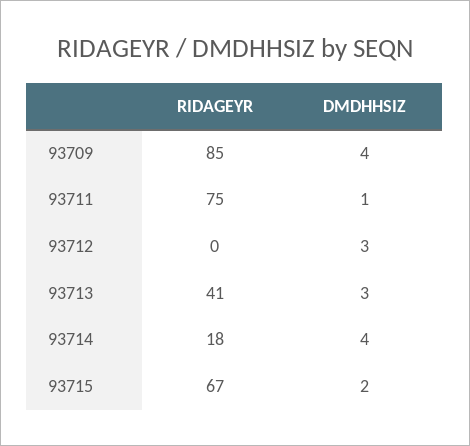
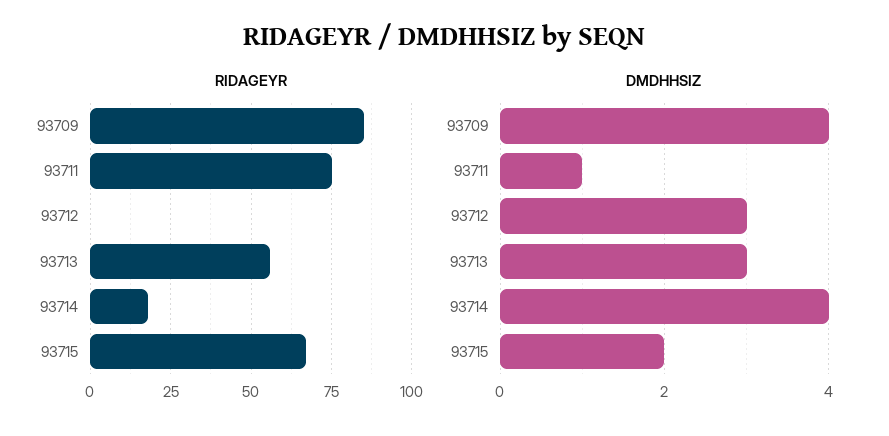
  {
    "RIDAGEYR": {
      "93709": 85,
      "93711": 75,
      "93712": 0,
-     "93713": 41,
+     "93713": 55,
      "93714": 18,
      "93715": 67
    },
    "DMDHHSIZ": {
      "93709": 4,
      "93711": 1,
      "93712": 3,
      "93713": 3,
      "93714": 4,
      "93715": 2
    }
  }

